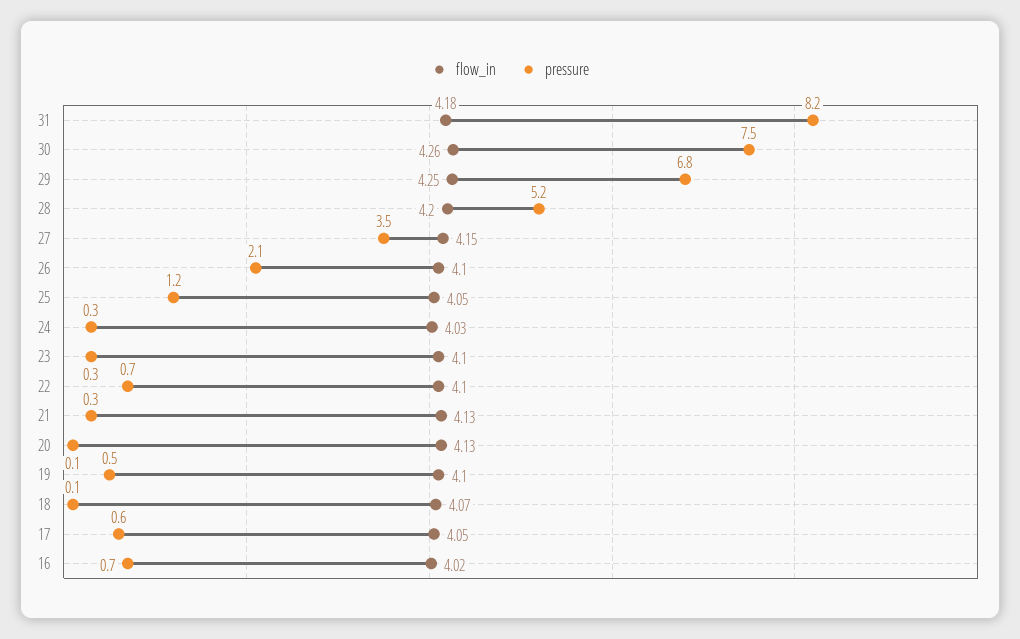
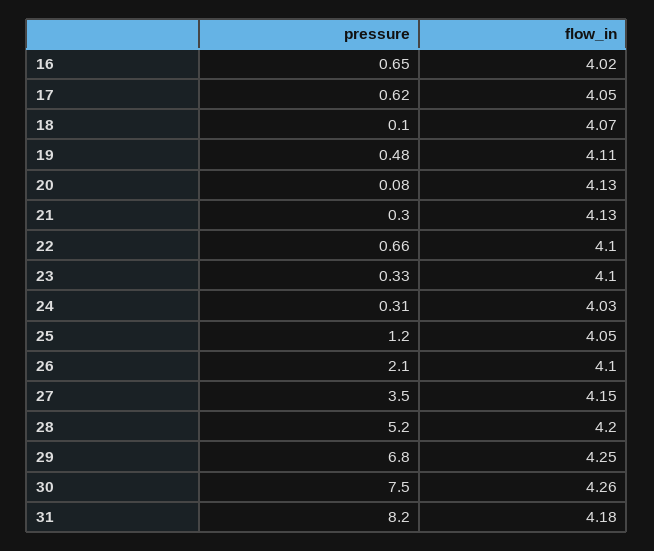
  {
    "flow_in": {
      "31": 4.18,
      "30": 4.26,
      "29": 4.25,
      "28": 4.2,
      "27": 4.15,
      "26": 4.1,
      "25": 4.05,
      "24": 4.03,
      "23": 4.1,
      "22": 4.1,
      "21": 4.13,
      "20": 4.13,
-     "19": 4.1,
+     "19": 4.11,
      "18": 4.07,
      "17": 4.05,
      "16": 4.02
    },
    "pressure": {
      "31": 8.2,
      "30": 7.5,
      "29": 6.8,
      "28": 5.2,
      "27": 3.5,
      "26": 2.1,
      "25": 1.2,
      "24": 0.31,
      "23": 0.33,
      "22": 0.66,
      "21": 0.3,
      "20": 0.08,
      "19": 0.48,
      "18": 0.1,
      "17": 0.62,
      "16": 0.65
    }
  }

